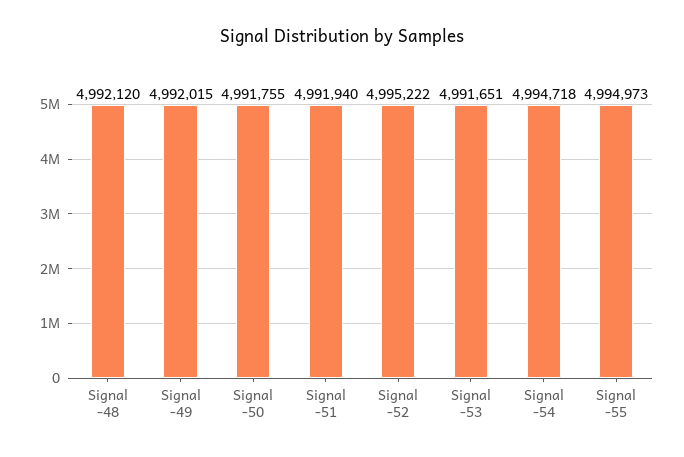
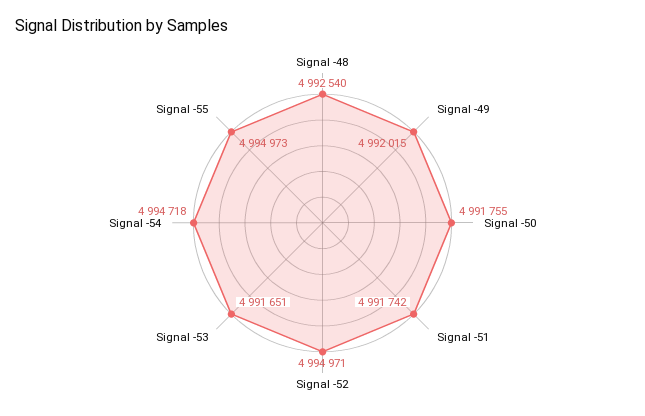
  {
-   "Signal -48": 4992120,
+   "Signal -48": 4992540,
    "Signal -49": 4992015,
    "Signal -50": 4991755,
-   "Signal -51": 4991940,
+   "Signal -51": 4991742,
-   "Signal -52": 4995222,
+   "Signal -52": 4994971,
    "Signal -53": 4991651,
    "Signal -54": 4994718,
    "Signal -55": 4994973
  }

